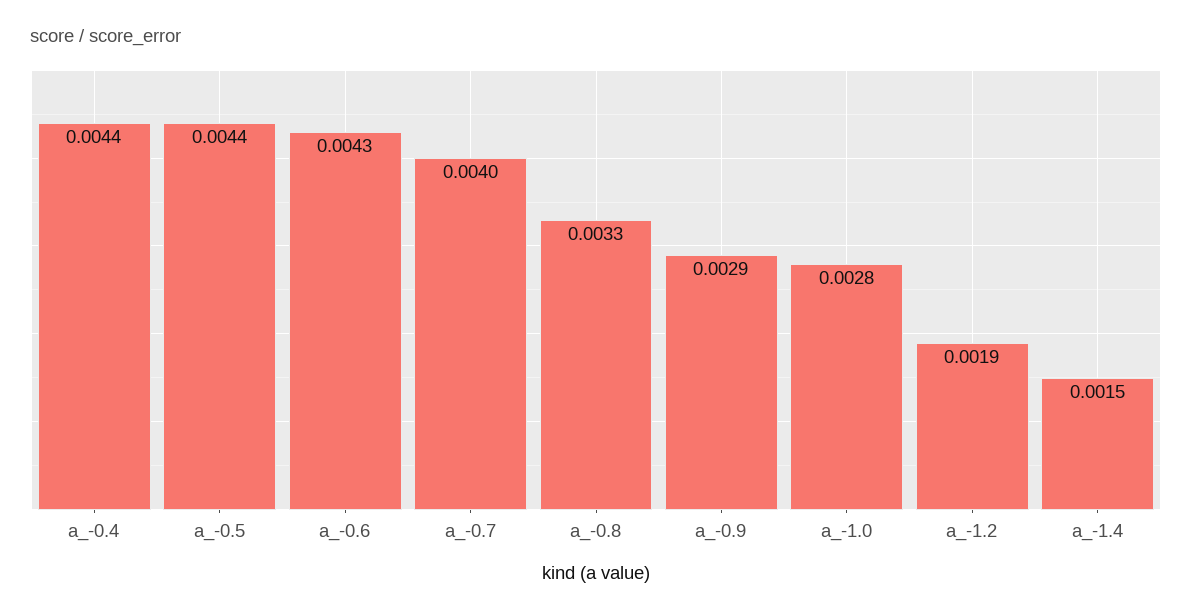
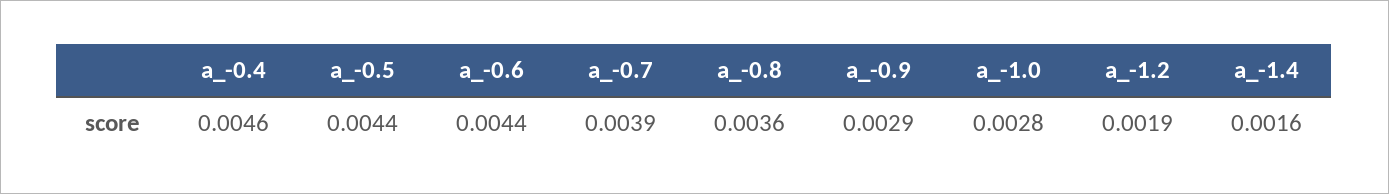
  {
-   "a_-0.4": 0.0044,
+   "a_-0.4": 0.0046,
    "a_-0.5": 0.0044,
-   "a_-0.6": 0.0043,
+   "a_-0.6": 0.0044,
-   "a_-0.7": 0.004,
+   "a_-0.7": 0.0039,
-   "a_-0.8": 0.0033,
+   "a_-0.8": 0.0036,
    "a_-0.9": 0.0029,
    "a_-1.0": 0.0028,
    "a_-1.2": 0.0019,
-   "a_-1.4": 0.0015
+   "a_-1.4": 0.0016
  }

